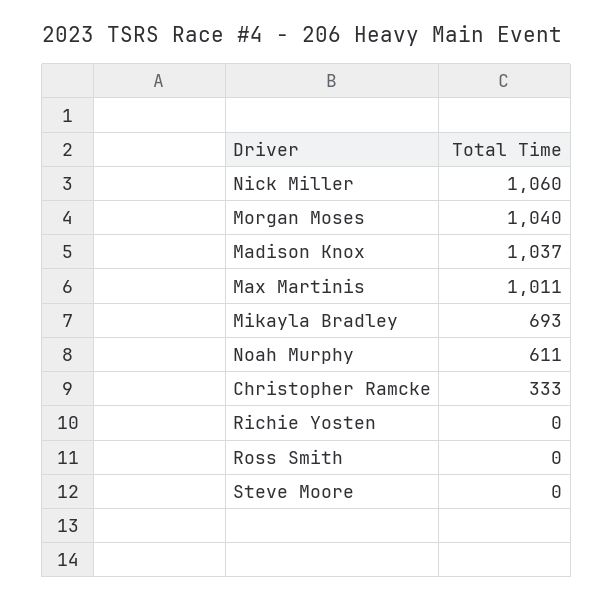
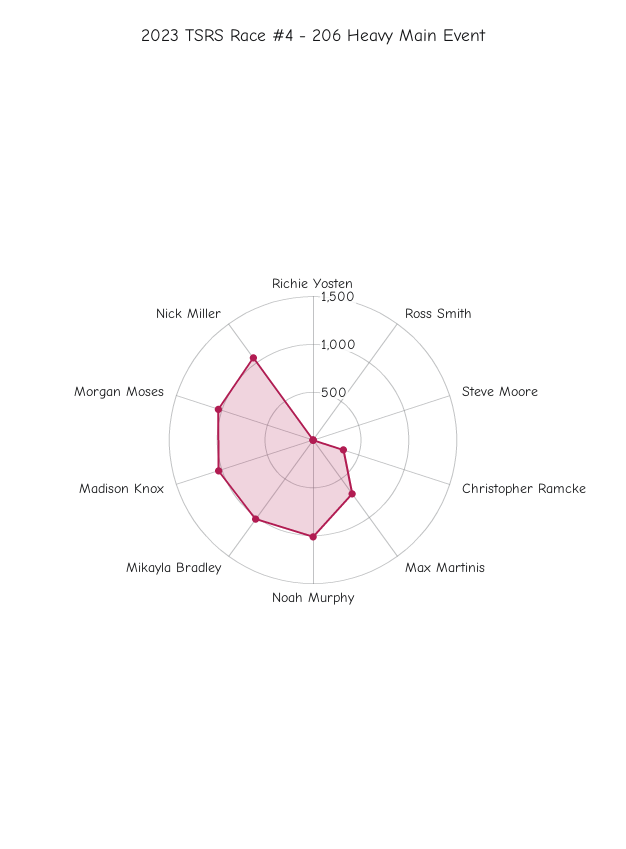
  {
    "Nick Miller": 1060,
    "Morgan Moses": 1040,
    "Madison Knox": 1037,
-   "Max Martinis": 1011,
+   "Max Martinis": 700,
-   "Mikayla Bradley": 693,
+   "Mikayla Bradley": 1000,
-   "Noah Murphy": 611,
+   "Noah Murphy": 1000,
    "Christopher Ramcke": 333,
    "Richie Yosten": 0,
    "Ross Smith": 0,
    "Steve Moore": 0
  }

